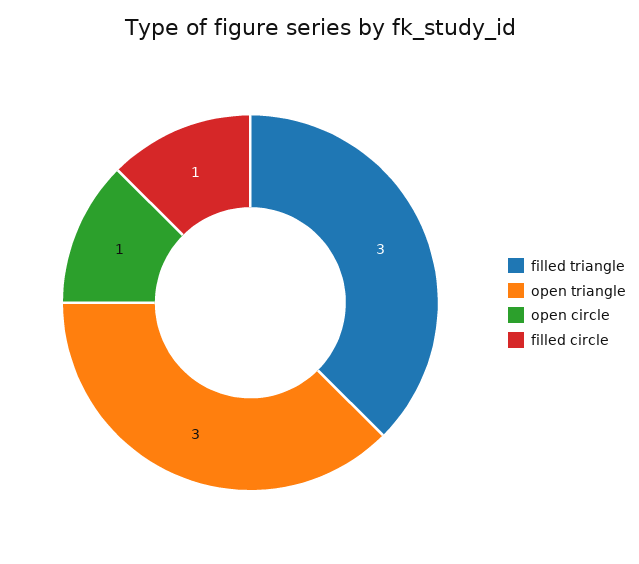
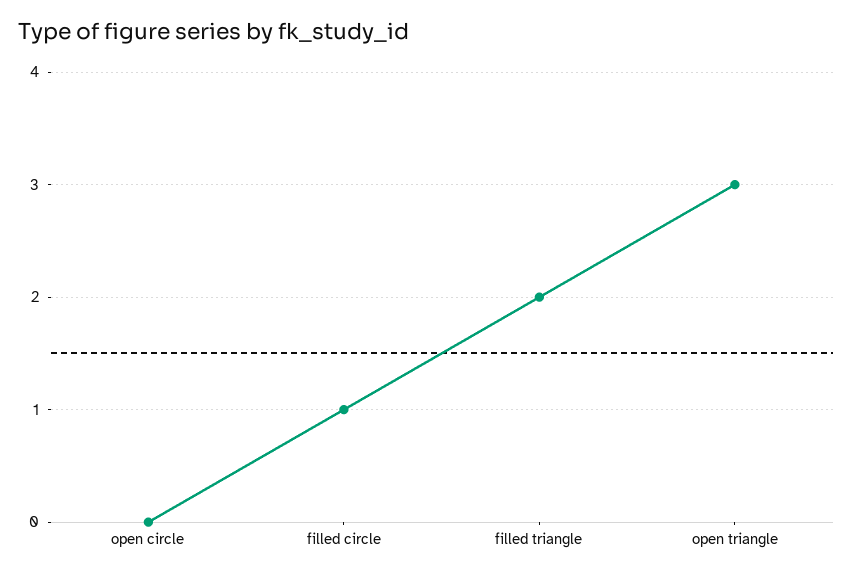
  {
-   "filled triangle": 3,
+   "filled triangle": 2,
    "open triangle": 3,
-   "open circle": 1,
+   "open circle": 0,
    "filled circle": 1
  }

